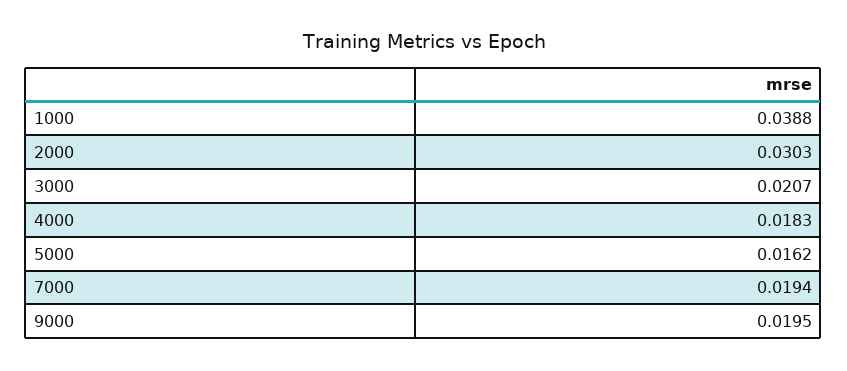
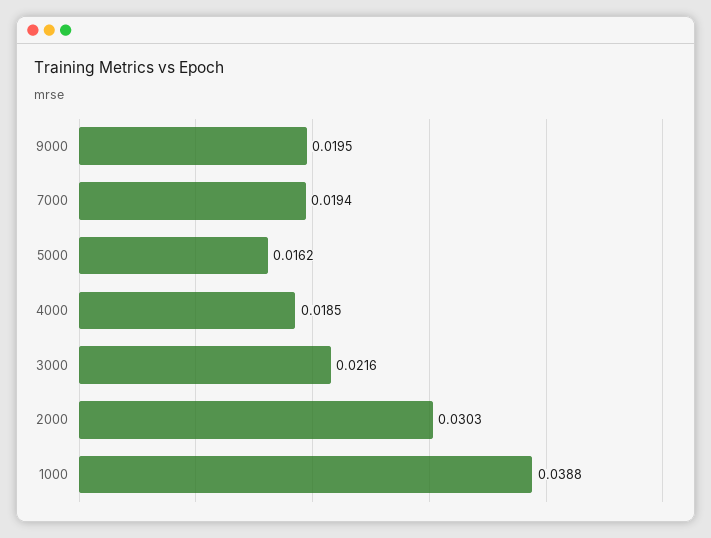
  {
    "1000": 0.0388,
    "2000": 0.0303,
-   "3000": 0.0207,
+   "3000": 0.0216,
-   "4000": 0.0183,
+   "4000": 0.0185,
    "5000": 0.0162,
    "7000": 0.0194,
    "9000": 0.0195
  }

